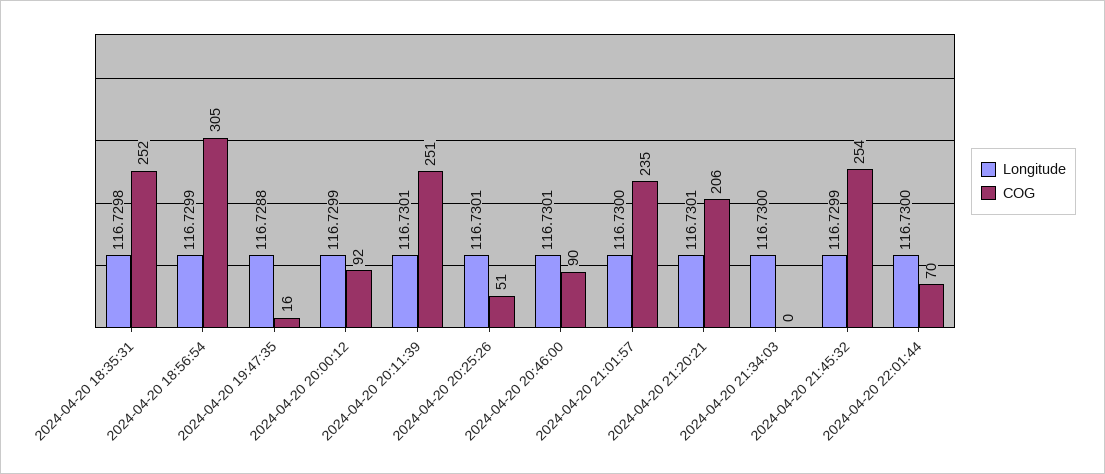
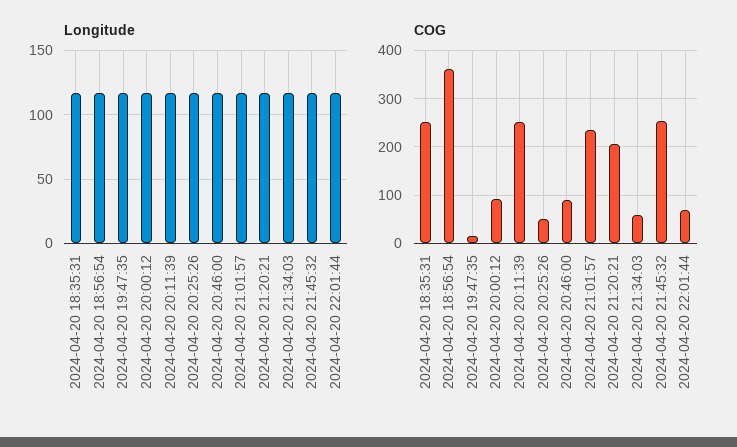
  {
    "Longitude": {
      "2024-04-20 18:35:31": 116.7298,
      "2024-04-20 18:56:54": 116.7299,
      "2024-04-20 19:47:35": 116.7288,
      "2024-04-20 20:00:12": 116.7299,
      "2024-04-20 20:11:39": 116.7301,
      "2024-04-20 20:25:26": 116.7301,
      "2024-04-20 20:46:00": 116.7301,
      "2024-04-20 21:01:57": 116.73,
      "2024-04-20 21:20:21": 116.7301,
      "2024-04-20 21:34:03": 116.73,
      "2024-04-20 21:45:32": 116.7299,
      "2024-04-20 22:01:44": 116.73
    },
    "COG": {
      "2024-04-20 18:35:31": 252,
-     "2024-04-20 18:56:54": 305,
+     "2024-04-20 18:56:54": 360,
      "2024-04-20 19:47:35": 16,
      "2024-04-20 20:00:12": 92,
      "2024-04-20 20:11:39": 251,
      "2024-04-20 20:25:26": 51,
      "2024-04-20 20:46:00": 90,
      "2024-04-20 21:01:57": 235,
      "2024-04-20 21:20:21": 206,
-     "2024-04-20 21:34:03": 0,
+     "2024-04-20 21:34:03": 60,
      "2024-04-20 21:45:32": 254,
      "2024-04-20 22:01:44": 70
    }
  }

